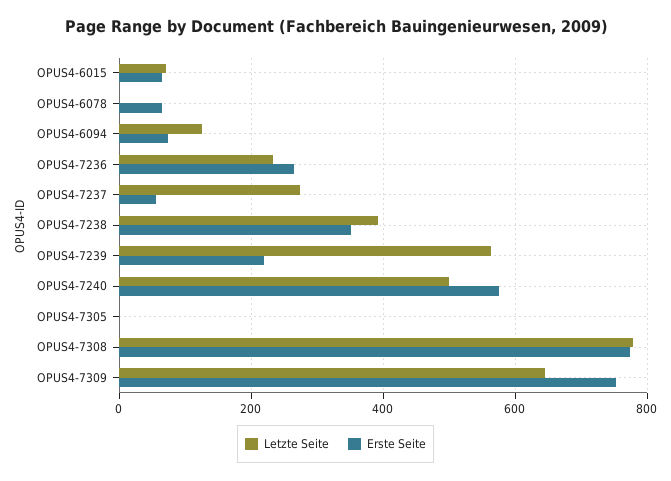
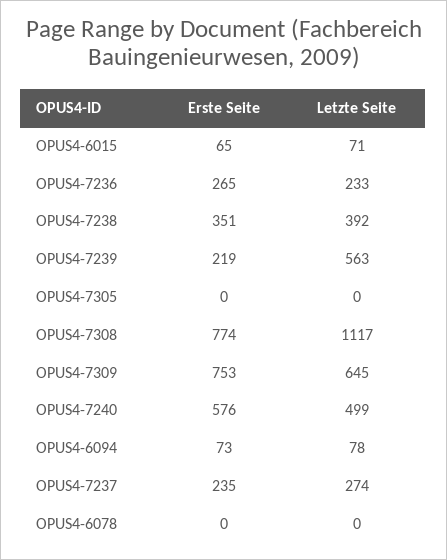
  {
    "Letzte Seite": {
      "OPUS4-6015": 71,
      "OPUS4-6078": 0,
-     "OPUS4-6094": 120,
+     "OPUS4-6094": 78,
      "OPUS4-7236": 233,
      "OPUS4-7237": 274,
      "OPUS4-7238": 392,
      "OPUS4-7239": 563,
      "OPUS4-7240": 499,
      "OPUS4-7305": 0,
-     "OPUS4-7308": 780,
+     "OPUS4-7308": 1117,
      "OPUS4-7309": 645
    },
    "Erste Seite": {
      "OPUS4-6015": 65,
-     "OPUS4-6078": 60,
+     "OPUS4-6078": 0,
      "OPUS4-6094": 73,
      "OPUS4-7236": 265,
-     "OPUS4-7237": 60,
+     "OPUS4-7237": 235,
      "OPUS4-7238": 351,
      "OPUS4-7239": 219,
      "OPUS4-7240": 576,
      "OPUS4-7305": 0,
      "OPUS4-7308": 774,
      "OPUS4-7309": 753
    }
  }

